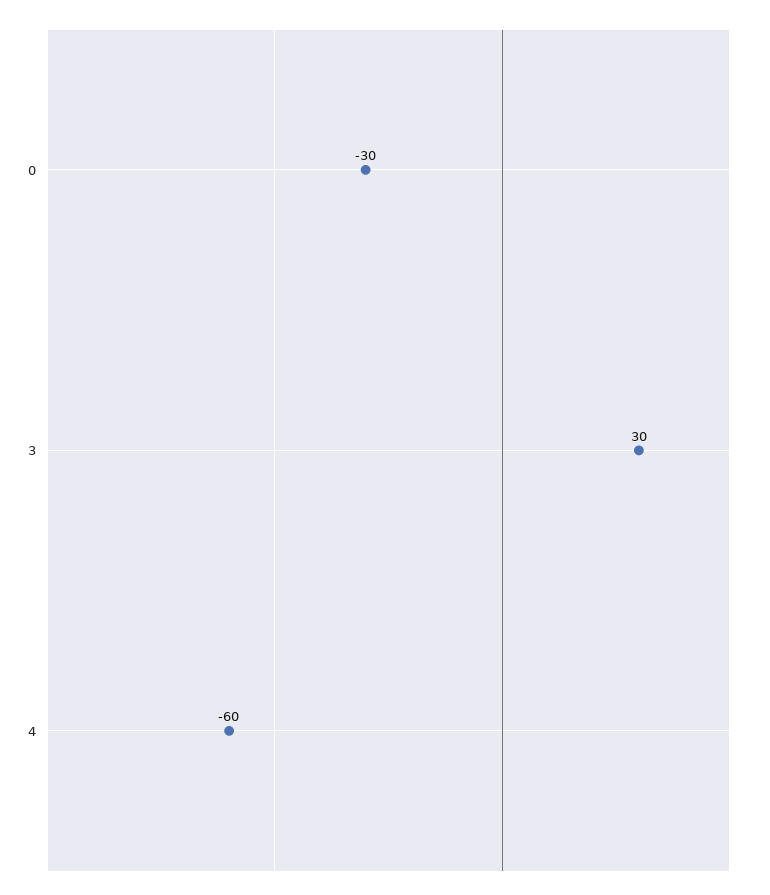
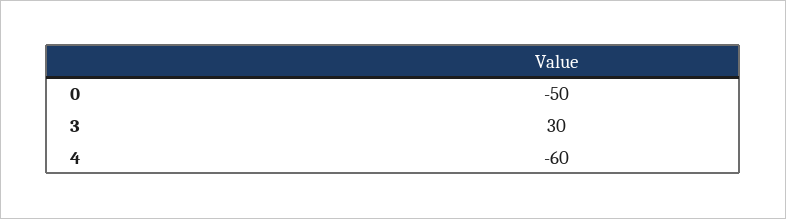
  {
-   "0": -30,
+   "0": -50,
    "3": 30,
    "4": -60
  }

